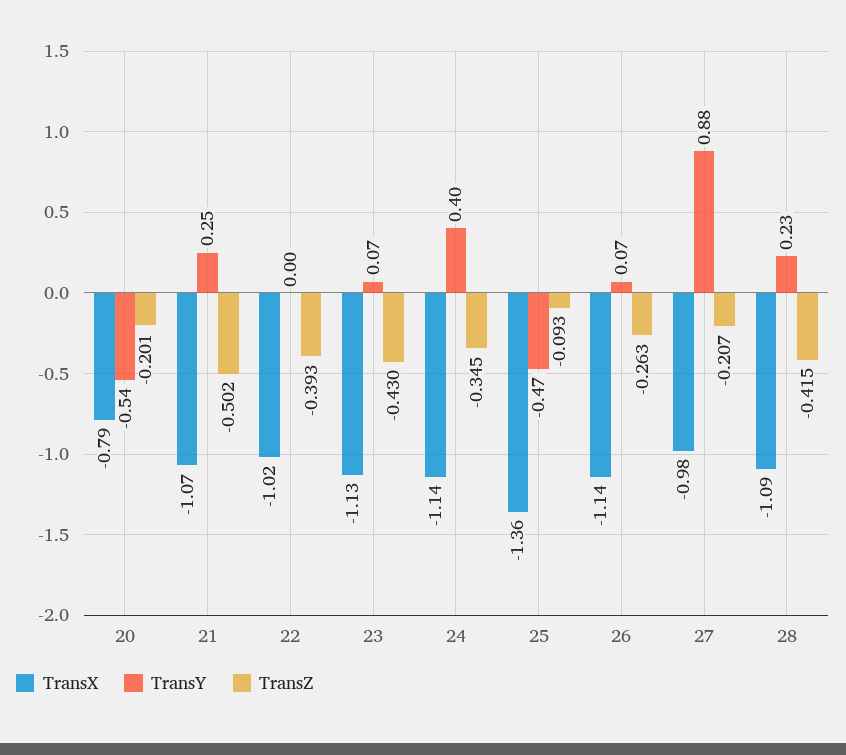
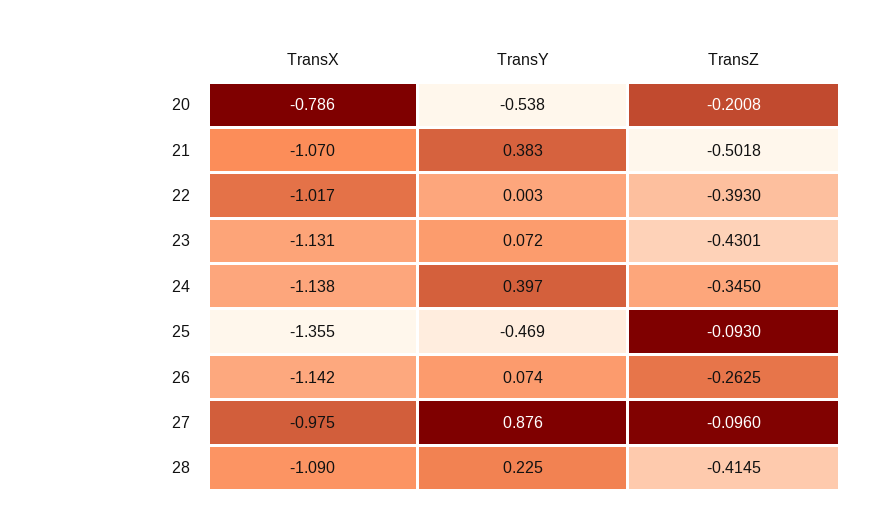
  {
    "TransX": {
      "20": -0.786,
      "21": -1.07,
      "22": -1.017,
      "23": -1.131,
      "24": -1.138,
      "25": -1.355,
      "26": -1.142,
      "27": -0.975,
      "28": -1.09
    },
    "TransY": {
      "20": -0.538,
-     "21": 0.25,
+     "21": 0.383,
      "22": 0.003,
      "23": 0.072,
      "24": 0.397,
      "25": -0.469,
      "26": 0.074,
      "27": 0.876,
      "28": 0.225
    },
    "TransZ": {
      "20": -0.2008,
      "21": -0.5018,
      "22": -0.393,
      "23": -0.4301,
      "24": -0.345,
      "25": -0.093,
      "26": -0.2625,
-     "27": -0.207,
+     "27": -0.096,
      "28": -0.4145
    }
  }

